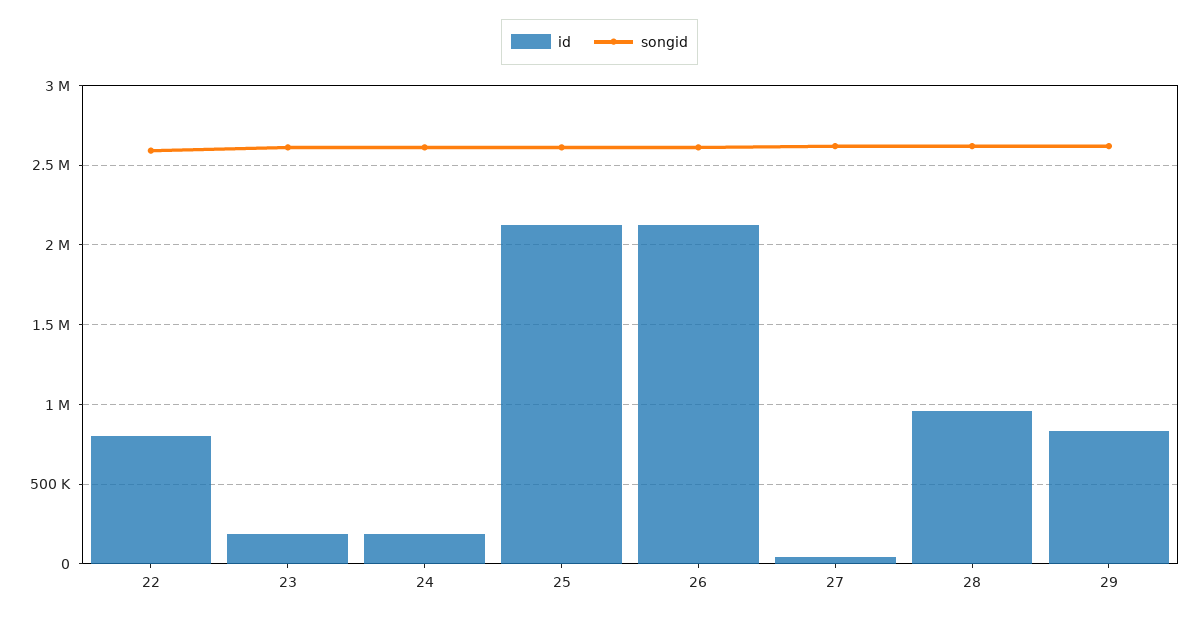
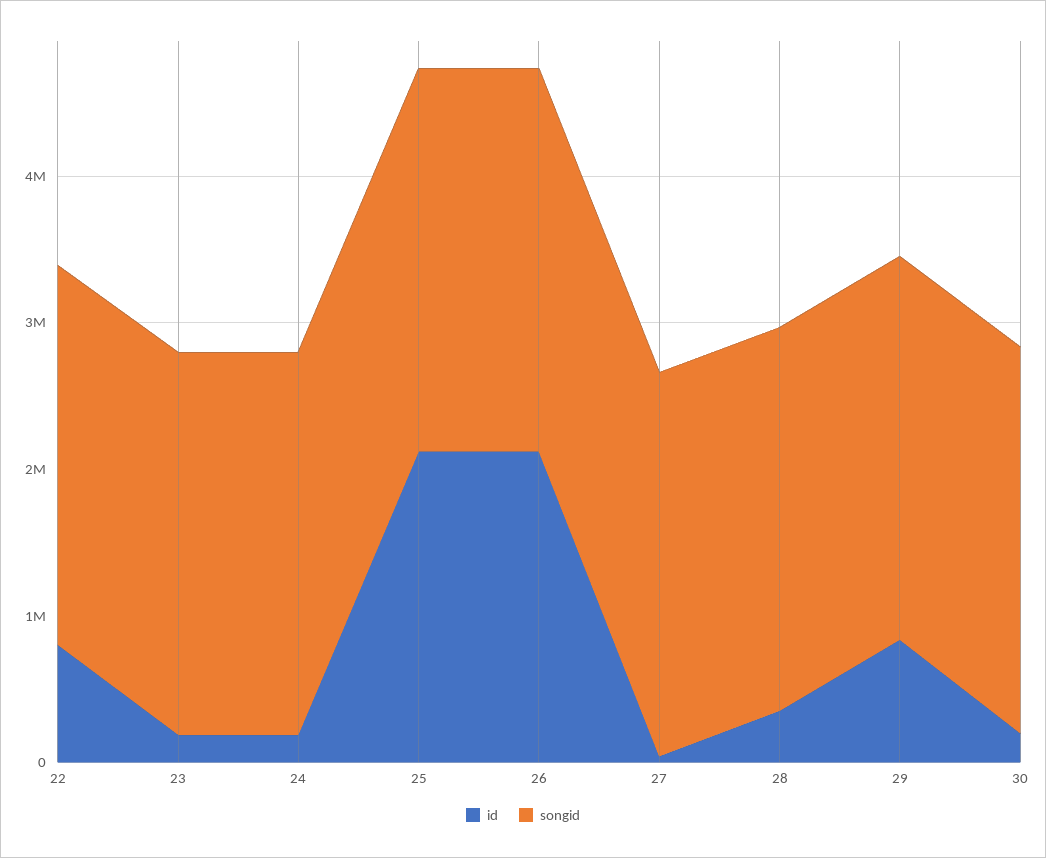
  {
    "id": {
      "22": 800000,
      "23": 200000,
      "24": 200000,
      "25": 2100000,
      "26": 2100000,
      "27": 50000,
-     "28": 950000,
+     "28": 400000,
-     "29": 850000
+     "29": 850000,
+     "30": 200000
    },
    "songid": {
      "22": 2600000,
      "23": 2600000,
      "24": 2600000,
      "25": 2600000,
      "26": 2600000,
      "27": 2600000,
      "28": 2600000,
-     "29": 2600000
+     "29": 2600000,
+     "30": 2600000
    }
  }

